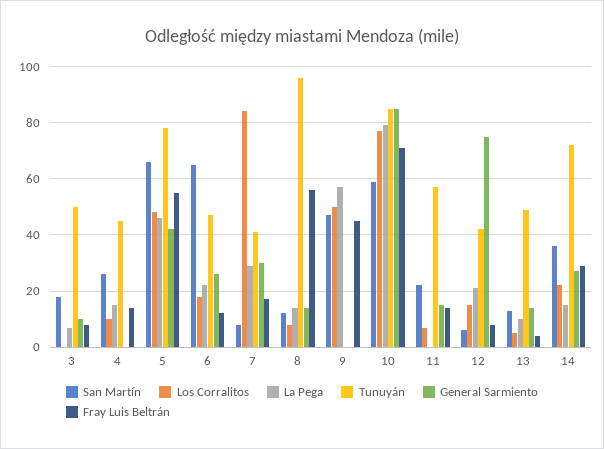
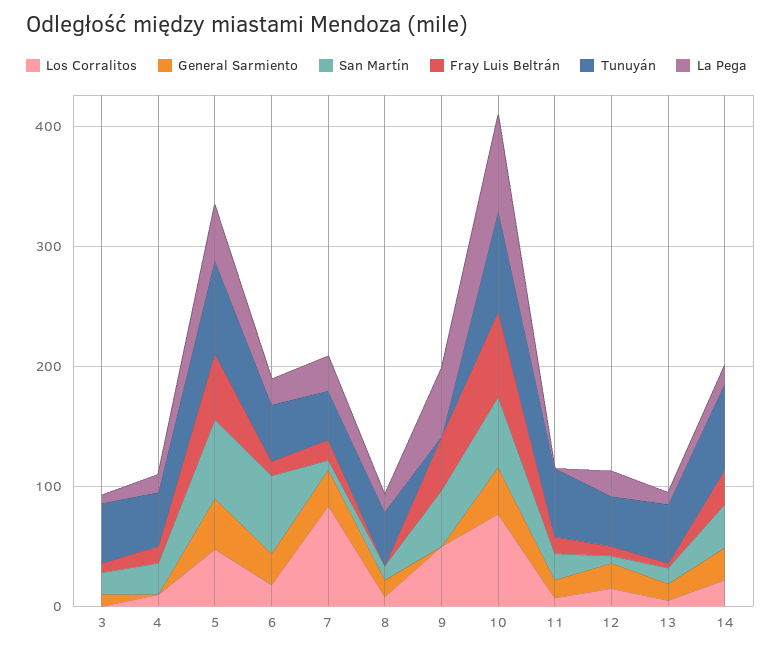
  {
    "San Martín": {
      "3": 20,
      "4": 25,
      "5": 65,
      "6": 65,
      "7": 10,
      "8": 10,
      "9": 45,
      "10": 60,
      "11": 20,
      "12": 5,
      "13": 15,
      "14": 35
    },
    "Los Corralitos": {
      "3": 0,
      "4": 10,
      "5": 50,
      "6": 20,
      "7": 85,
      "8": 10,
      "9": 50,
      "10": 75,
      "11": 5,
      "12": 15,
      "13": 5,
      "14": 20
    },
    "La Pega": {
      "3": 5,
      "4": 15,
      "5": 45,
      "6": 20,
      "7": 30,
      "8": 15,
      "9": 55,
      "10": 80,
      "11": 0,
      "12": 20,
      "13": 10,
      "14": 15
    },
    "Tunuyán": {
      "3": 50,
      "4": 45,
      "5": 80,
      "6": 45,
      "7": 40,
-     "8": 95,
+     "8": 40,
      "9": 0,
      "10": 85,
      "11": 55,
      "12": 40,
      "13": 50,
      "14": 70
    },
    "General Sarmiento": {
      "3": 10,
      "4": 0,
      "5": 40,
      "6": 25,
      "7": 30,
      "8": 15,
      "9": 0,
-     "10": 85,
+     "10": 40,
      "11": 15,
-     "12": 75,
+     "12": 20,
      "13": 15,
      "14": 25
    },
    "Fray Luis Beltrán": {
      "3": 10,
      "4": 15,
      "5": 55,
      "6": 10,
      "7": 15,
-     "8": 55,
+     "8": 0,
      "9": 45,
      "10": 70,
      "11": 15,
      "12": 10,
      "13": 5,
      "14": 30
    }
  }

